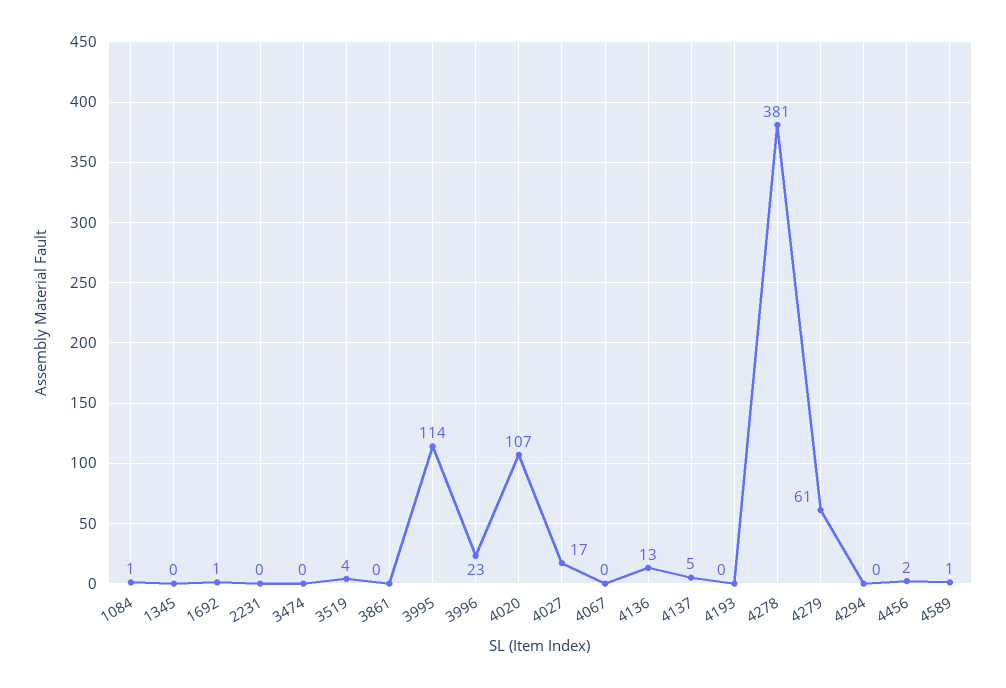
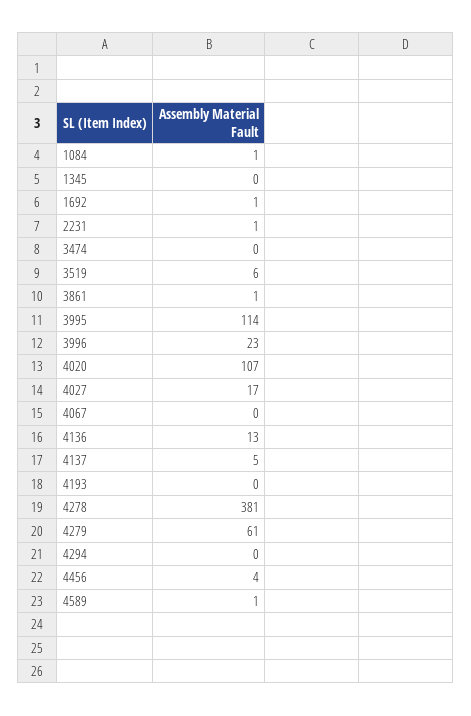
  {
    "1084": 1,
    "1345": 0,
    "1692": 1,
-   "2231": 0,
+   "2231": 1,
    "3474": 0,
-   "3519": 4,
+   "3519": 6,
-   "3861": 0,
+   "3861": 1,
    "3995": 114,
    "3996": 23,
    "4020": 107,
    "4027": 17,
    "4067": 0,
    "4136": 13,
    "4137": 5,
    "4193": 0,
    "4278": 381,
    "4279": 61,
    "4294": 0,
-   "4456": 2,
+   "4456": 4,
    "4589": 1
  }

